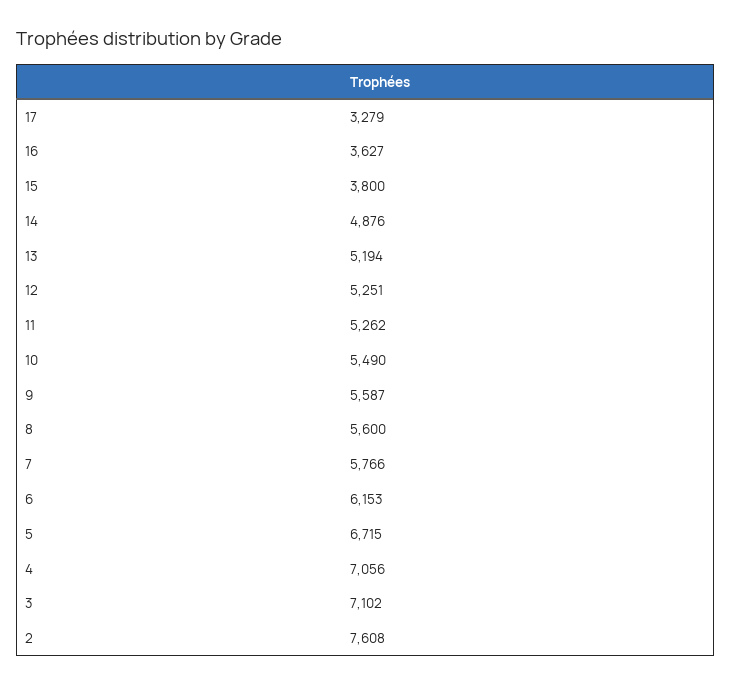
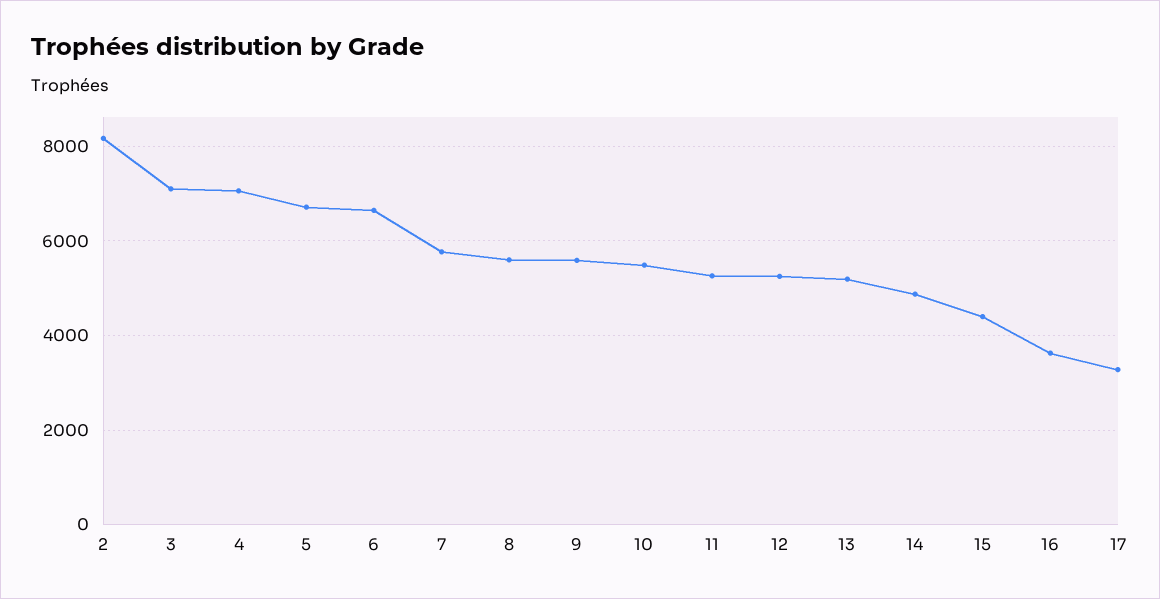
  {
    "17": 3279,
    "16": 3627,
-   "15": 3800,
+   "15": 4400,
    "14": 4876,
    "13": 5194,
    "12": 5251,
    "11": 5262,
    "10": 5490,
    "9": 5587,
    "8": 5600,
    "7": 5766,
-   "6": 6153,
+   "6": 6600,
    "5": 6715,
    "4": 7056,
    "3": 7102,
-   "2": 7608
+   "2": 8200
  }

